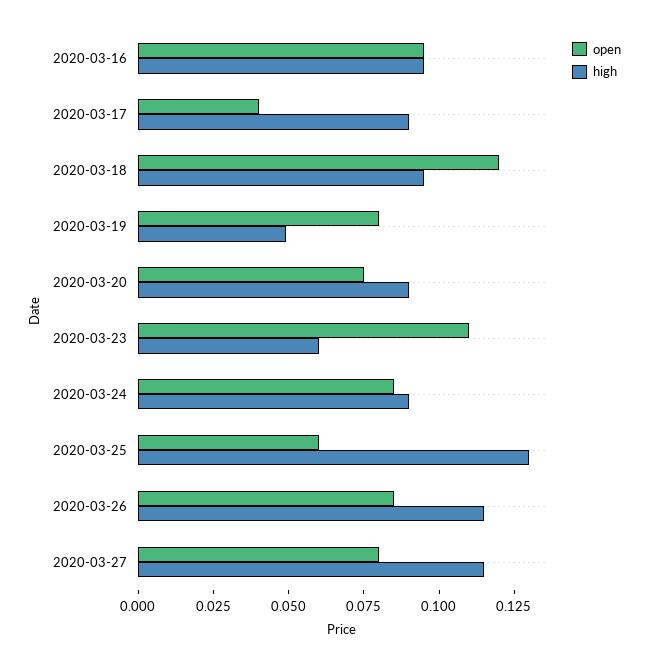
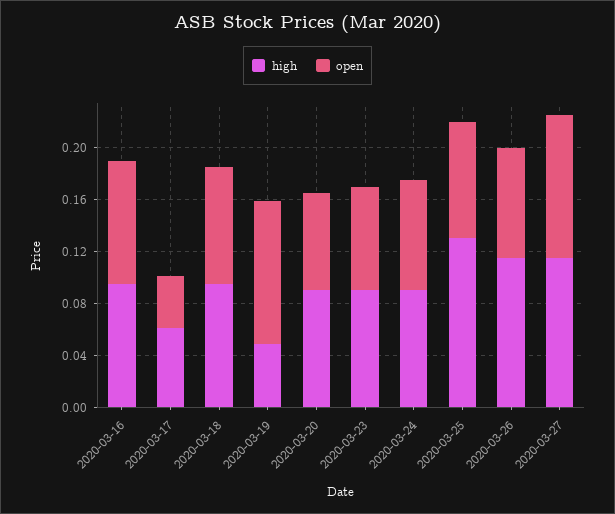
  {
    "open": {
      "2020-03-16": 0.095,
      "2020-03-17": 0.04,
-     "2020-03-18": 0.12,
+     "2020-03-18": 0.09,
-     "2020-03-19": 0.08,
+     "2020-03-19": 0.11,
      "2020-03-20": 0.075,
-     "2020-03-23": 0.11,
+     "2020-03-23": 0.08,
      "2020-03-24": 0.085,
-     "2020-03-25": 0.06,
+     "2020-03-25": 0.09,
      "2020-03-26": 0.085,
-     "2020-03-27": 0.08
+     "2020-03-27": 0.11
    },
    "high": {
      "2020-03-16": 0.095,
-     "2020-03-17": 0.09,
+     "2020-03-17": 0.06,
      "2020-03-18": 0.095,
      "2020-03-19": 0.05,
      "2020-03-20": 0.09,
-     "2020-03-23": 0.06,
+     "2020-03-23": 0.09,
      "2020-03-24": 0.09,
      "2020-03-25": 0.13,
      "2020-03-26": 0.115,
      "2020-03-27": 0.115
    }
  }

